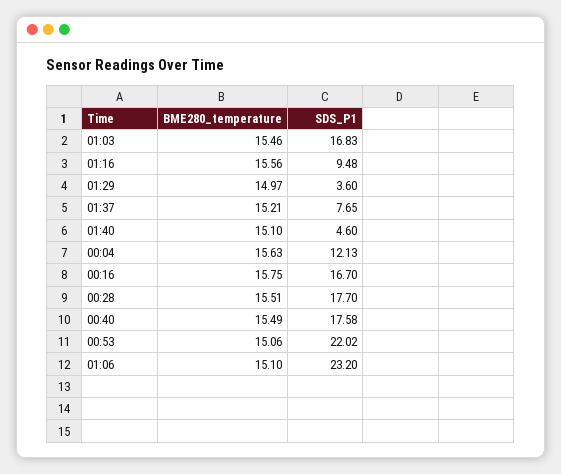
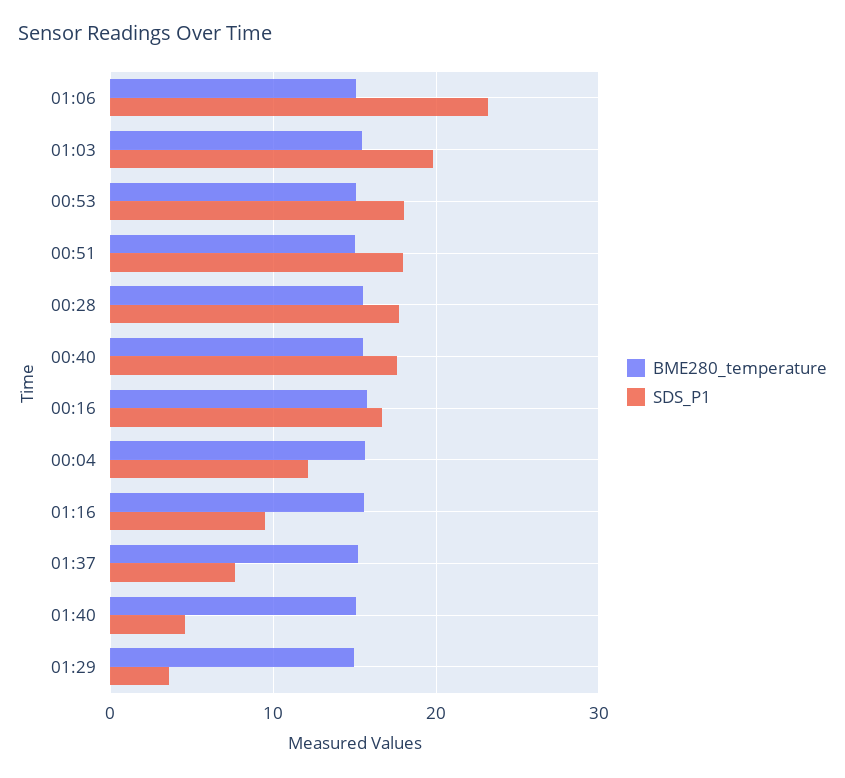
  {
    "BME280_temperature": {
      "01:03": 15.46,
      "01:16": 15.56,
      "01:29": 14.97,
      "01:37": 15.21,
      "01:40": 15.1,
      "00:04": 15.63,
      "00:16": 15.75,
      "00:28": 15.51,
      "00:40": 15.49,
      "00:53": 15.06,
-     "01:06": 15.1
+     "01:06": 15.1,
+     "00:51": 15
    },
    "SDS_P1": {
-     "01:03": 16.83,
+     "01:03": 20,
      "01:16": 9.48,
      "01:29": 3.6,
      "01:37": 7.65,
      "01:40": 4.6,
      "00:04": 12.13,
      "00:16": 16.7,
      "00:28": 17.7,
      "00:40": 17.58,
-     "00:53": 22.02,
+     "00:53": 18,
-     "01:06": 23.2
+     "01:06": 23.2,
+     "00:51": 18
    }
  }

